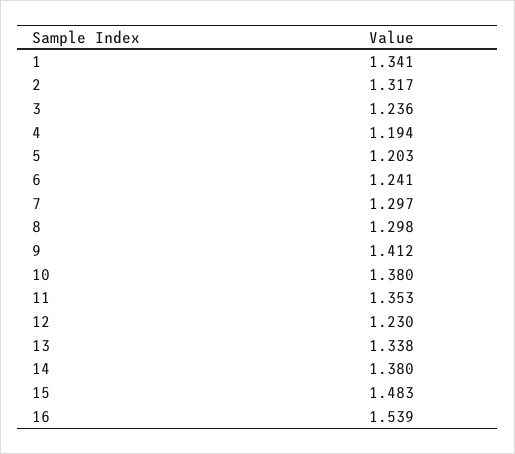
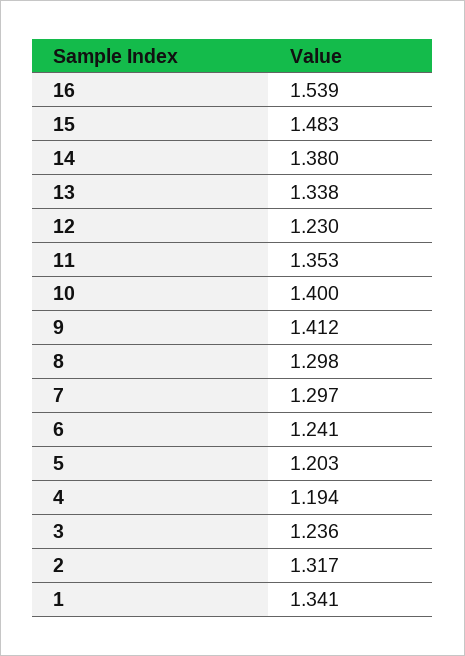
  {
    "1": 1.341,
    "2": 1.317,
    "3": 1.236,
    "4": 1.194,
    "5": 1.203,
    "6": 1.241,
    "7": 1.297,
    "8": 1.298,
    "9": 1.412,
-   "10": 1.38,
+   "10": 1.4,
    "11": 1.353,
    "12": 1.23,
    "13": 1.338,
    "14": 1.38,
    "15": 1.483,
    "16": 1.539
  }

